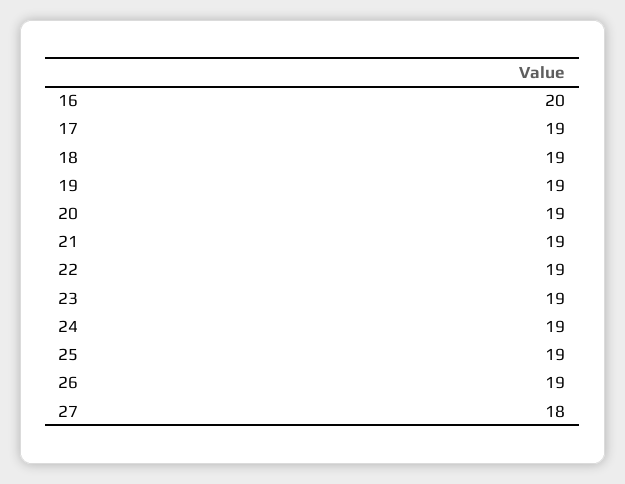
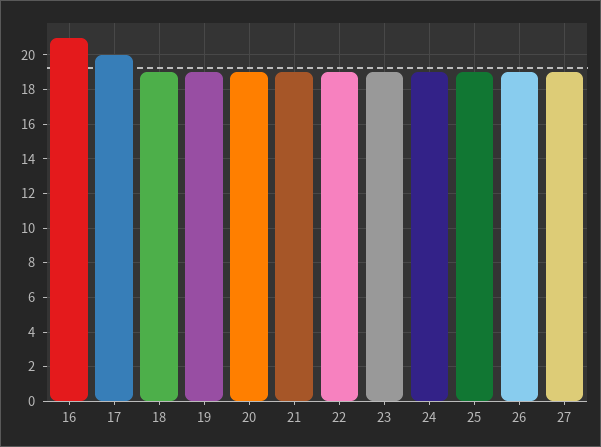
  {
-   "16": 20,
+   "16": 21,
-   "17": 19,
+   "17": 20,
    "18": 19,
    "19": 19,
    "20": 19,
    "21": 19,
    "22": 19,
    "23": 19,
    "24": 19,
    "25": 19,
    "26": 19,
-   "27": 18
+   "27": 19
  }

